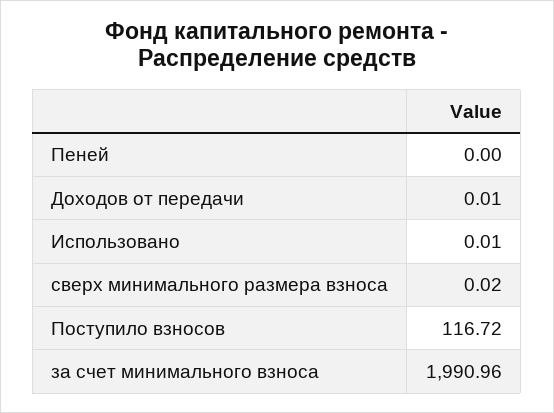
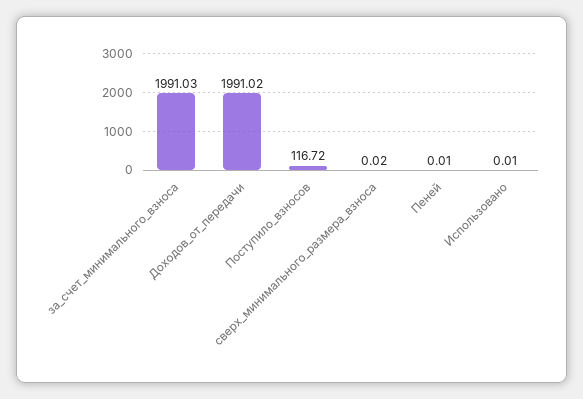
  {
-   "Пеней": 0,
+   "Пеней": 0.01,
-   "Доходов от передачи": 0.01,
+   "Доходов от передачи": 1991.02,
    "Использовано": 0.01,
    "сверх минимального размера взноса": 0.02,
    "Поступило взносов": 116.72,
-   "за счет минимального взноса": 1990.96
+   "за счет минимального взноса": 1991.03
  }

